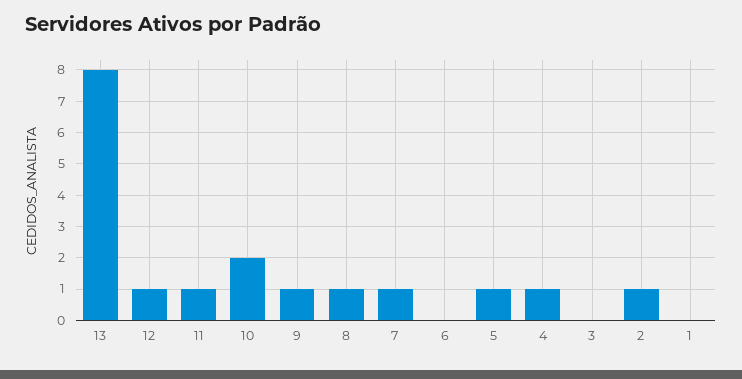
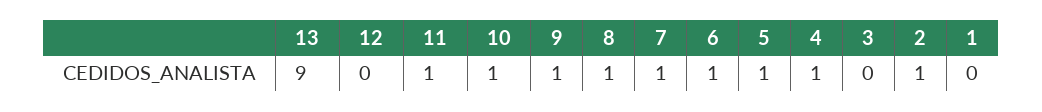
  {
-   "13": 8,
+   "13": 9,
-   "12": 1,
+   "12": 0,
    "11": 1,
-   "10": 2,
+   "10": 1,
    "9": 1,
    "8": 1,
    "7": 1,
-   "6": 0,
+   "6": 1,
    "5": 1,
    "4": 1,
    "3": 0,
    "2": 1,
    "1": 0
  }

